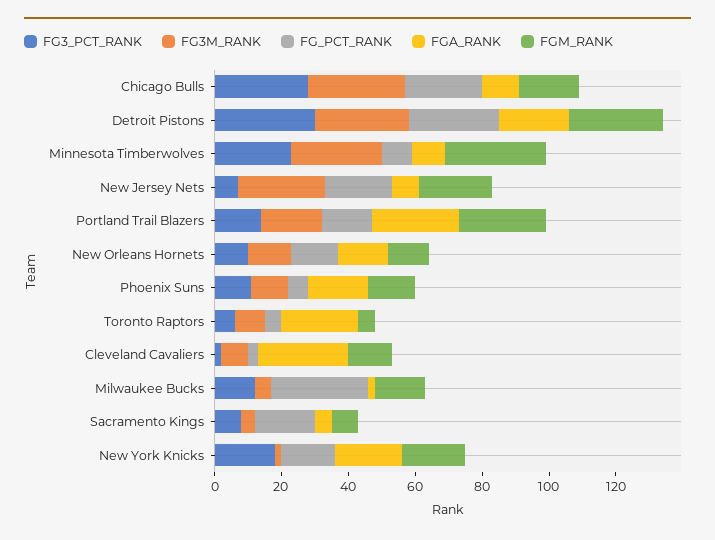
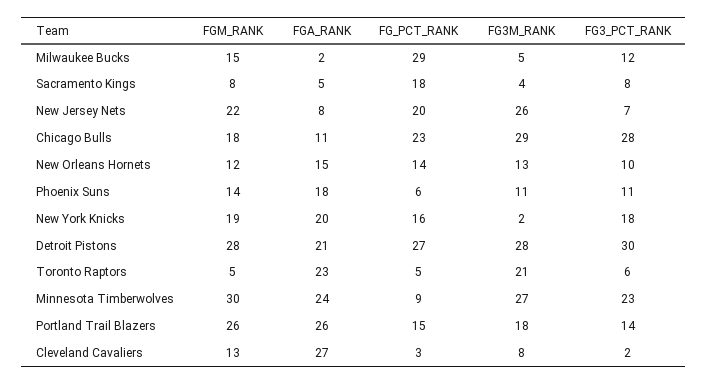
  {
    "FG3_PCT_RANK": {
      "Chicago Bulls": 28,
      "Detroit Pistons": 30,
      "Minnesota Timberwolves": 23,
      "New Jersey Nets": 7,
      "Portland Trail Blazers": 14,
      "New Orleans Hornets": 10,
      "Phoenix Suns": 11,
      "Toronto Raptors": 6,
      "Cleveland Cavaliers": 2,
      "Milwaukee Bucks": 12,
      "Sacramento Kings": 8,
      "New York Knicks": 18
    },
    "FG3M_RANK": {
      "Chicago Bulls": 29,
      "Detroit Pistons": 28,
      "Minnesota Timberwolves": 27,
      "New Jersey Nets": 26,
      "Portland Trail Blazers": 18,
      "New Orleans Hornets": 13,
      "Phoenix Suns": 11,
-     "Toronto Raptors": 10,
+     "Toronto Raptors": 21,
      "Cleveland Cavaliers": 8,
      "Milwaukee Bucks": 5,
      "Sacramento Kings": 4,
      "New York Knicks": 2
    },
    "FG_PCT_RANK": {
      "Chicago Bulls": 23,
      "Detroit Pistons": 27,
      "Minnesota Timberwolves": 9,
      "New Jersey Nets": 20,
      "Portland Trail Blazers": 15,
      "New Orleans Hornets": 14,
      "Phoenix Suns": 6,
      "Toronto Raptors": 5,
      "Cleveland Cavaliers": 3,
      "Milwaukee Bucks": 29,
      "Sacramento Kings": 18,
      "New York Knicks": 16
    },
    "FGA_RANK": {
      "Chicago Bulls": 11,
      "Detroit Pistons": 21,
-     "Minnesota Timberwolves": 10,
+     "Minnesota Timberwolves": 24,
      "New Jersey Nets": 8,
      "Portland Trail Blazers": 26,
      "New Orleans Hornets": 15,
      "Phoenix Suns": 18,
      "Toronto Raptors": 23,
      "Cleveland Cavaliers": 27,
      "Milwaukee Bucks": 2,
      "Sacramento Kings": 5,
      "New York Knicks": 20
    },
    "FGM_RANK": {
      "Chicago Bulls": 18,
      "Detroit Pistons": 28,
      "Minnesota Timberwolves": 30,
      "New Jersey Nets": 22,
      "Portland Trail Blazers": 26,
      "New Orleans Hornets": 12,
      "Phoenix Suns": 14,
      "Toronto Raptors": 5,
      "Cleveland Cavaliers": 13,
      "Milwaukee Bucks": 15,
      "Sacramento Kings": 8,
      "New York Knicks": 19
    }
  }

